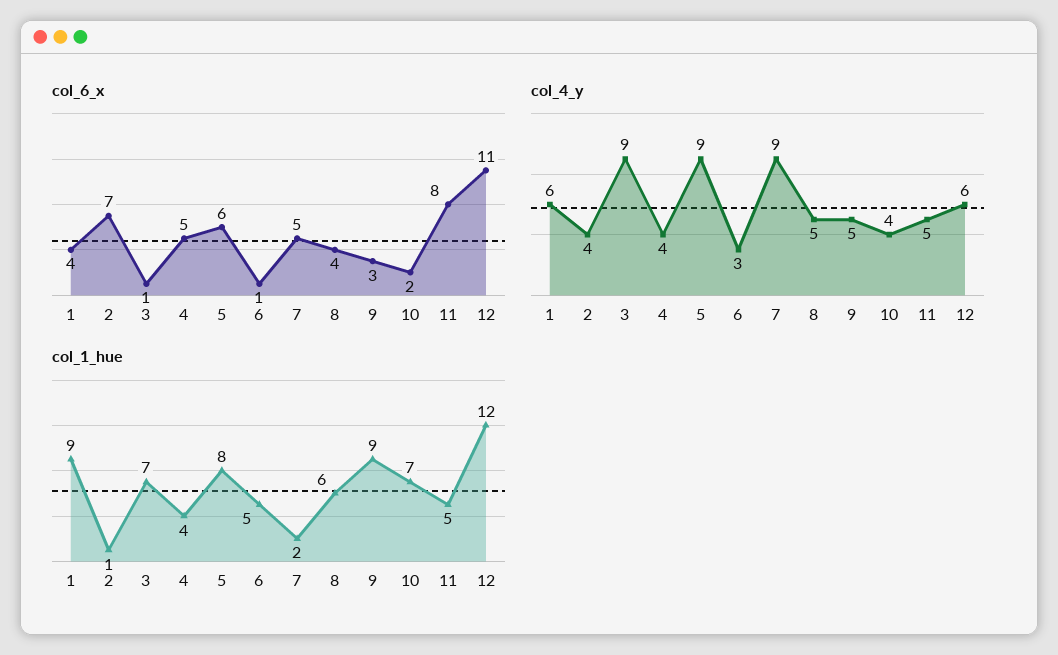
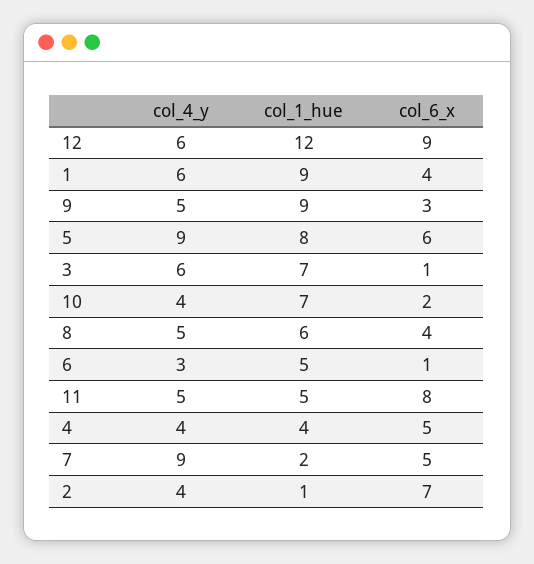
  {
    "col_6_x": {
      "1": 4,
      "2": 7,
      "3": 1,
      "4": 5,
      "5": 6,
      "6": 1,
      "7": 5,
      "8": 4,
      "9": 3,
      "10": 2,
      "11": 8,
-     "12": 11
+     "12": 9
    },
    "col_4_y": {
      "1": 6,
      "2": 4,
-     "3": 9,
+     "3": 6,
      "4": 4,
      "5": 9,
      "6": 3,
      "7": 9,
      "8": 5,
      "9": 5,
      "10": 4,
      "11": 5,
      "12": 6
    },
    "col_1_hue": {
      "1": 9,
      "2": 1,
      "3": 7,
      "4": 4,
      "5": 8,
      "6": 5,
      "7": 2,
      "8": 6,
      "9": 9,
      "10": 7,
      "11": 5,
      "12": 12
    }
  }

